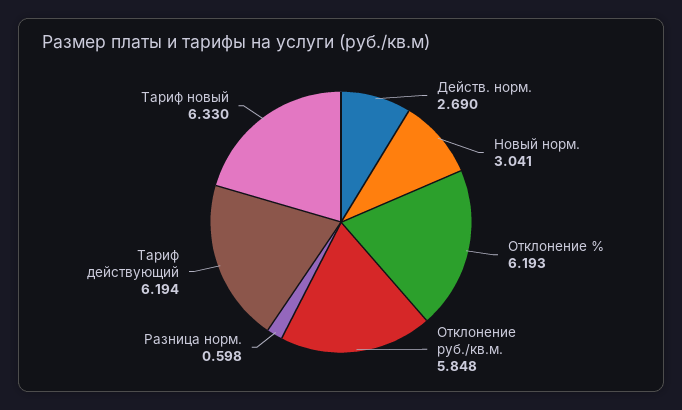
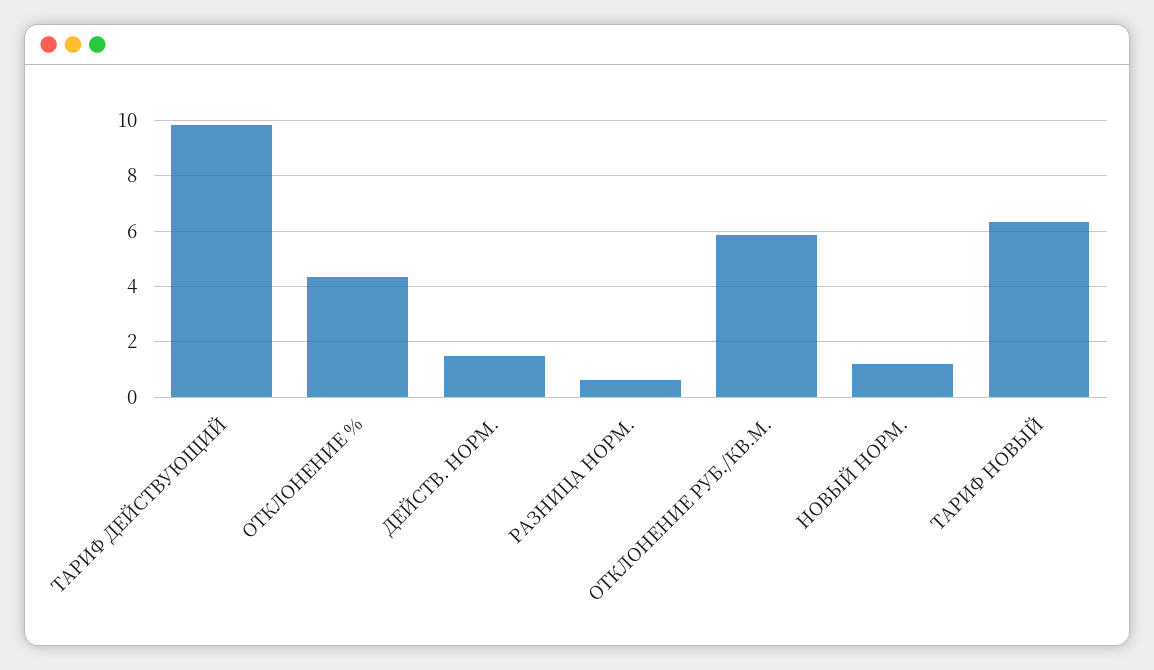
  {
-   "Действ. норм.": 2.69,
+   "Действ. норм.": 1.5,
-   "Новый норм.": 3.041,
+   "Новый норм.": 1.25,
-   "Отклонение %": 6.193,
+   "Отклонение %": 4.25,
    "Отклонение руб./кв.м.": 5.848,
    "Разница норм.": 0.598,
-   "Тариф действующий": 6.194,
+   "Тариф действующий": 9.75,
    "Тариф новый": 6.33
  }

